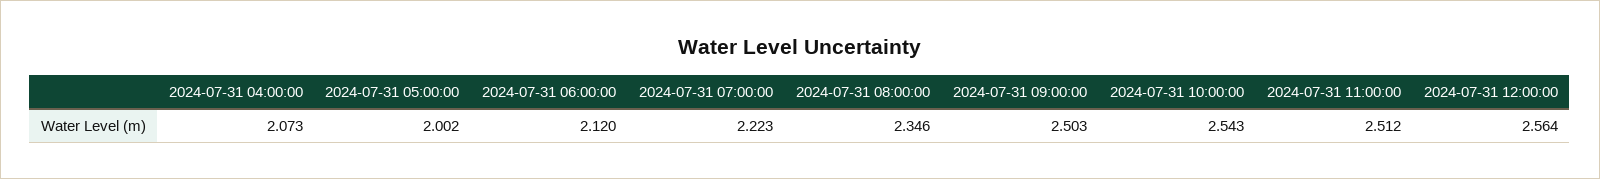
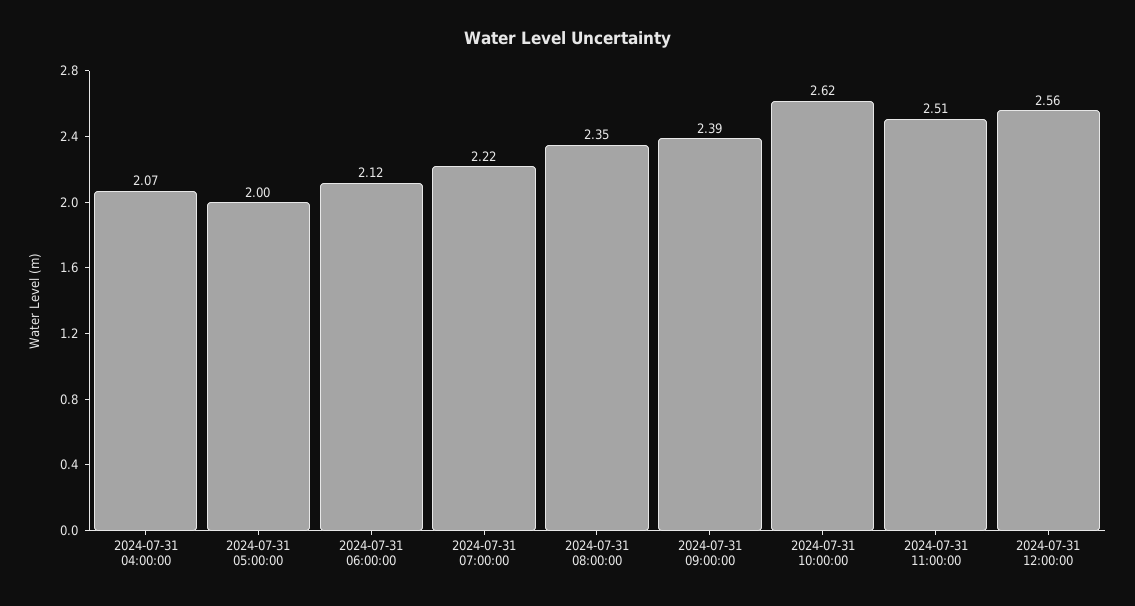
  {
    "2024-07-31 04:00:00": 2.073,
    "2024-07-31 05:00:00": 2.002,
    "2024-07-31 06:00:00": 2.12,
    "2024-07-31 07:00:00": 2.223,
    "2024-07-31 08:00:00": 2.346,
-   "2024-07-31 09:00:00": 2.503,
+   "2024-07-31 09:00:00": 2.39,
-   "2024-07-31 10:00:00": 2.543,
+   "2024-07-31 10:00:00": 2.62,
    "2024-07-31 11:00:00": 2.512,
    "2024-07-31 12:00:00": 2.564
  }

